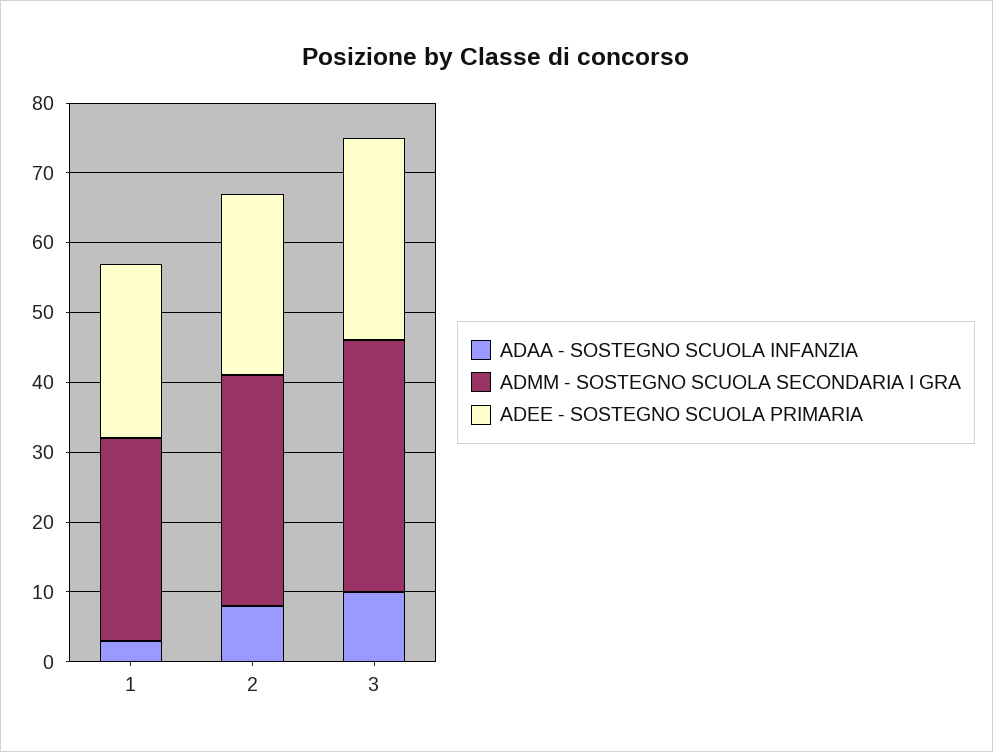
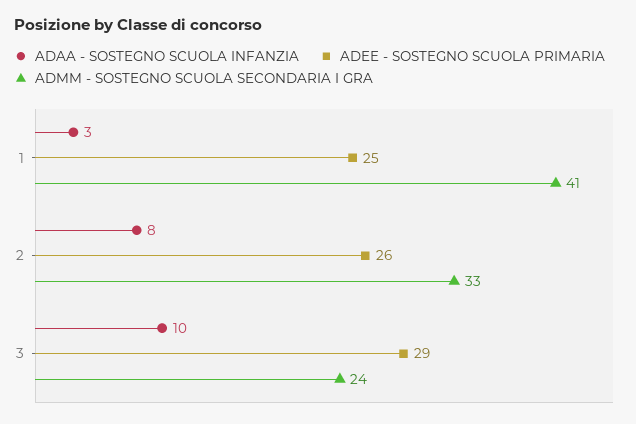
  {
    "ADAA - SOSTEGNO SCUOLA INFANZIA": {
      "1": 3,
      "2": 8,
      "3": 10
    },
    "ADMM - SOSTEGNO SCUOLA SECONDARIA I GRA": {
-     "1": 30,
+     "1": 41,
      "2": 33,
-     "3": 35
+     "3": 24
    },
    "ADEE - SOSTEGNO SCUOLA PRIMARIA": {
      "1": 25,
      "2": 26,
      "3": 29
    }
  }

